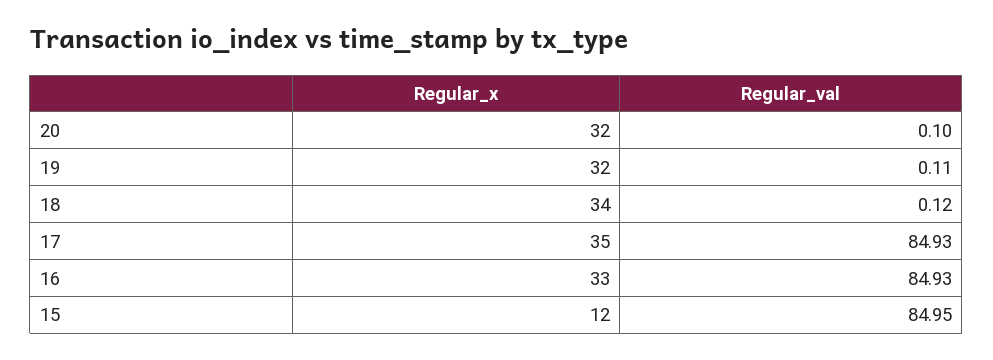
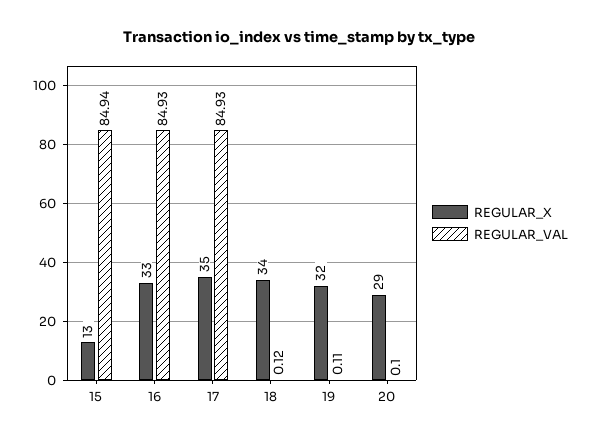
  {
    "Regular_x": {
-     "20": 32,
+     "20": 29,
      "19": 32,
      "18": 34,
      "17": 35,
      "16": 33,
-     "15": 12
+     "15": 13
    },
    "Regular_val": {
      "20": 0.1,
      "19": 0.11,
      "18": 0.12,
      "17": 84.93,
      "16": 84.93,
-     "15": 84.95
+     "15": 84.94
    }
  }

